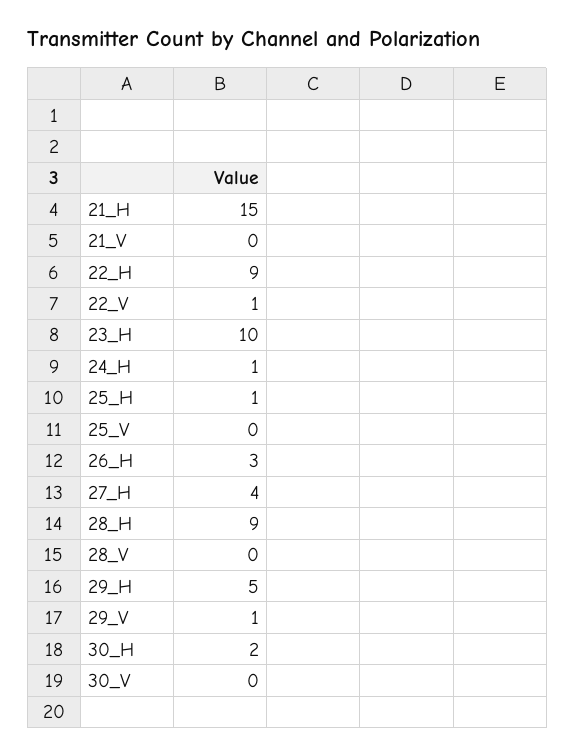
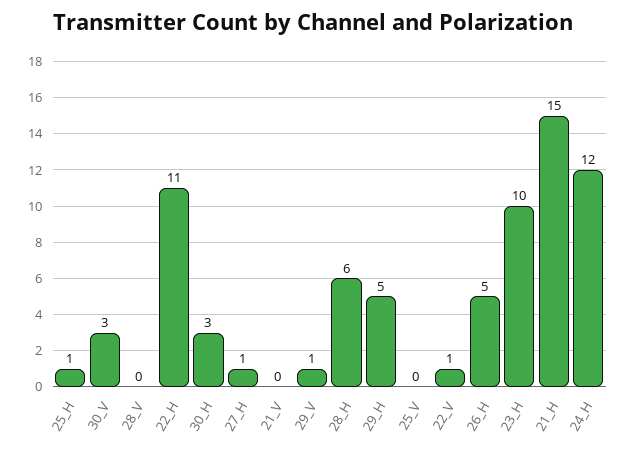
  {
    "21_H": 15,
    "21_V": 0,
-   "22_H": 9,
+   "22_H": 11,
    "22_V": 1,
    "23_H": 10,
-   "24_H": 1,
+   "24_H": 12,
    "25_H": 1,
    "25_V": 0,
-   "26_H": 3,
+   "26_H": 5,
-   "27_H": 4,
+   "27_H": 1,
-   "28_H": 9,
+   "28_H": 6,
    "28_V": 0,
    "29_H": 5,
    "29_V": 1,
-   "30_H": 2,
+   "30_H": 3,
-   "30_V": 0
+   "30_V": 3
  }

